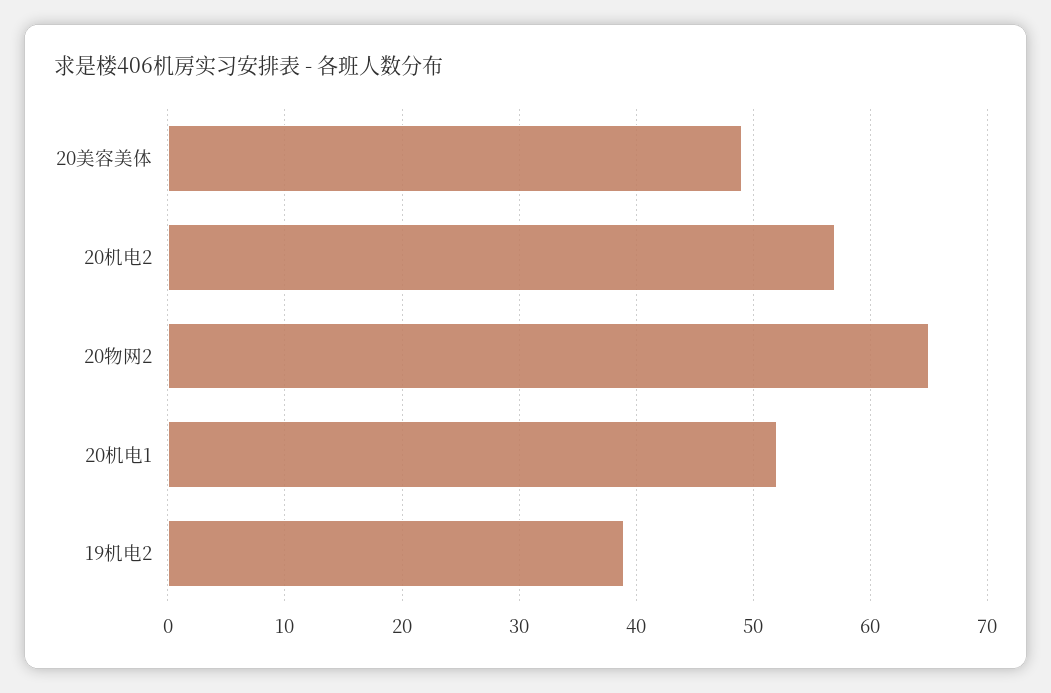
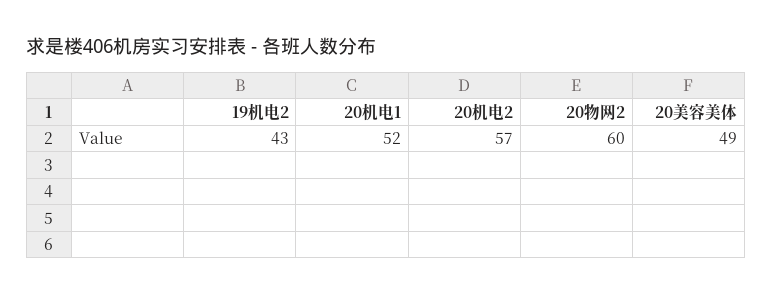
  {
    "20美容美体": 49,
    "20机电2": 57,
-   "20物网2": 65,
+   "20物网2": 60,
    "20机电1": 52,
-   "19机电2": 39
+   "19机电2": 43
  }

